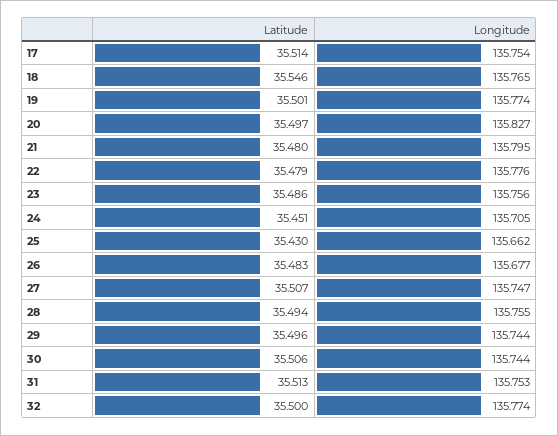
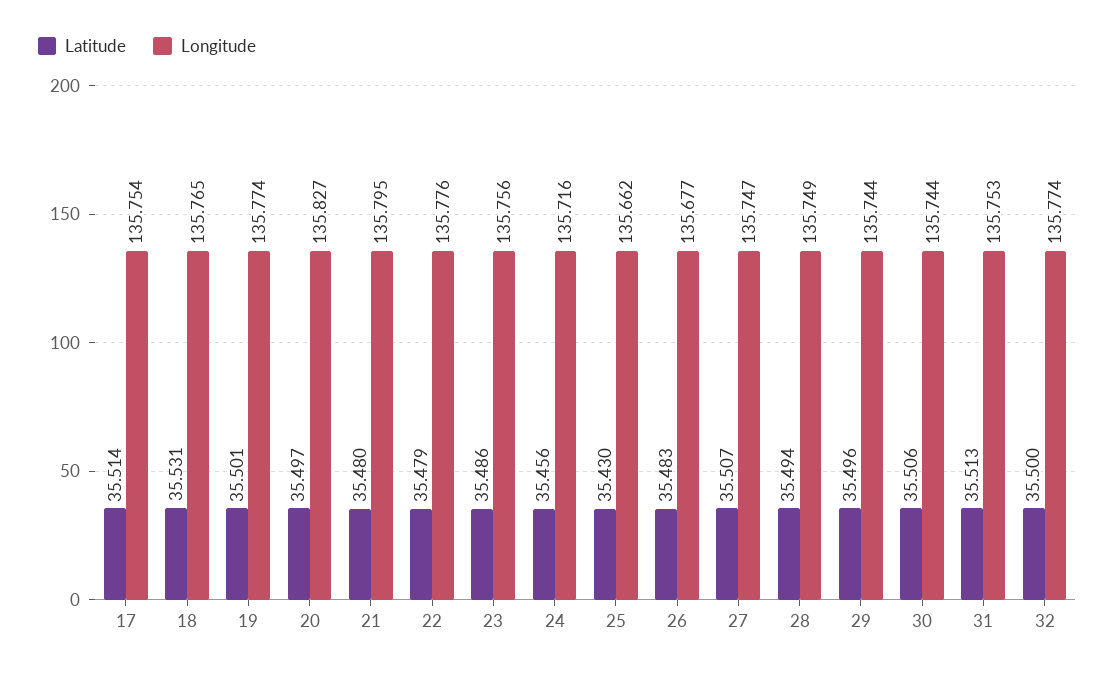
  {
    "Latitude": {
      "17": 35.514,
-     "18": 35.546,
+     "18": 35.531,
      "19": 35.501,
      "20": 35.497,
      "21": 35.48,
      "22": 35.479,
      "23": 35.486,
-     "24": 35.451,
+     "24": 35.456,
      "25": 35.43,
      "26": 35.483,
      "27": 35.507,
      "28": 35.494,
      "29": 35.496,
      "30": 35.506,
      "31": 35.513,
      "32": 35.5
    },
    "Longitude": {
      "17": 135.754,
      "18": 135.765,
      "19": 135.774,
      "20": 135.827,
      "21": 135.795,
      "22": 135.776,
      "23": 135.756,
-     "24": 135.705,
+     "24": 135.716,
      "25": 135.662,
      "26": 135.677,
      "27": 135.747,
-     "28": 135.755,
+     "28": 135.749,
      "29": 135.744,
      "30": 135.744,
      "31": 135.753,
      "32": 135.774
    }
  }

